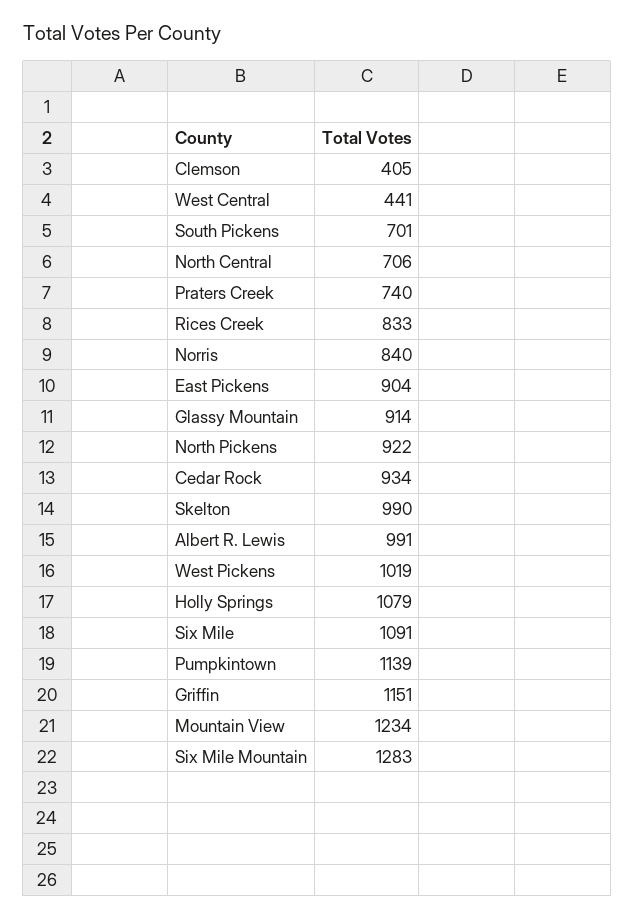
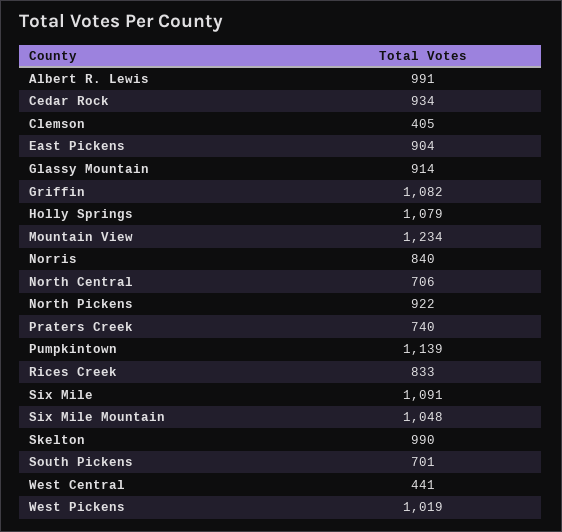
  {
    "Clemson": 405,
    "West Central": 441,
    "South Pickens": 701,
    "North Central": 706,
    "Praters Creek": 740,
    "Rices Creek": 833,
    "Norris": 840,
    "East Pickens": 904,
    "Glassy Mountain": 914,
    "North Pickens": 922,
    "Cedar Rock": 934,
    "Skelton": 990,
    "Albert R. Lewis": 991,
    "West Pickens": 1019,
    "Holly Springs": 1079,
    "Six Mile": 1091,
    "Pumpkintown": 1139,
-   "Griffin": 1151,
+   "Griffin": 1082,
    "Mountain View": 1234,
-   "Six Mile Mountain": 1283
+   "Six Mile Mountain": 1048
  }

